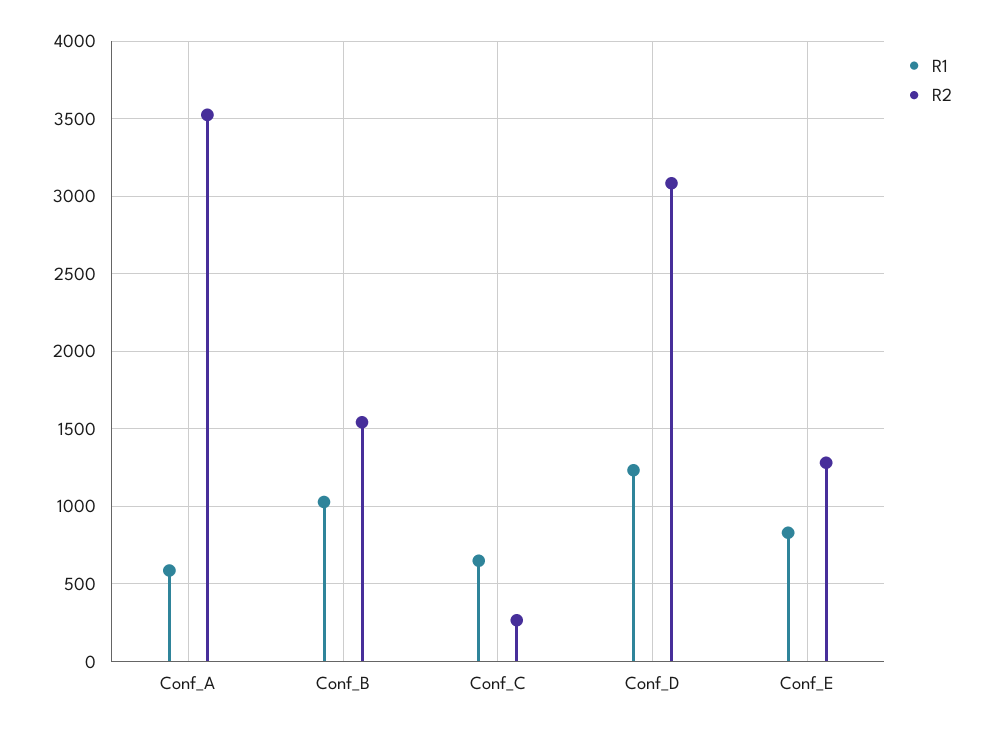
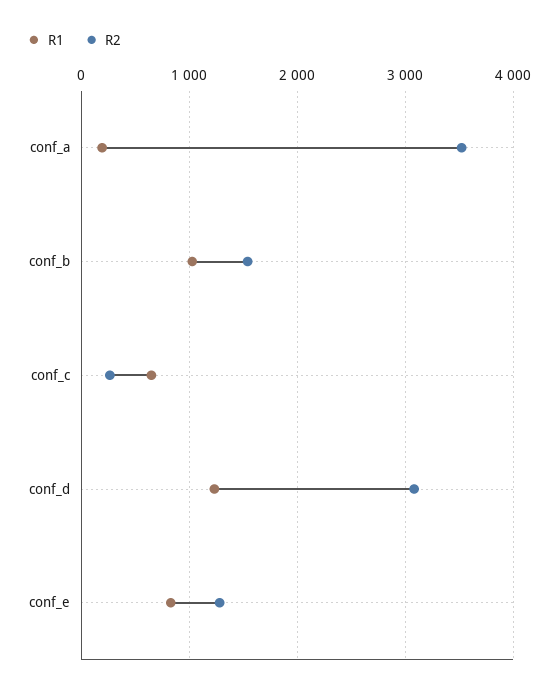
  {
    "R1": {
-     "Conf_A": 600,
+     "Conf_A": 200,
      "Conf_B": 1050,
      "Conf_C": 650,
      "Conf_D": 1250,
      "Conf_E": 850
    },
    "R2": {
      "Conf_A": 3500,
      "Conf_B": 1550,
      "Conf_C": 250,
      "Conf_D": 3100,
      "Conf_E": 1300
    }
  }

